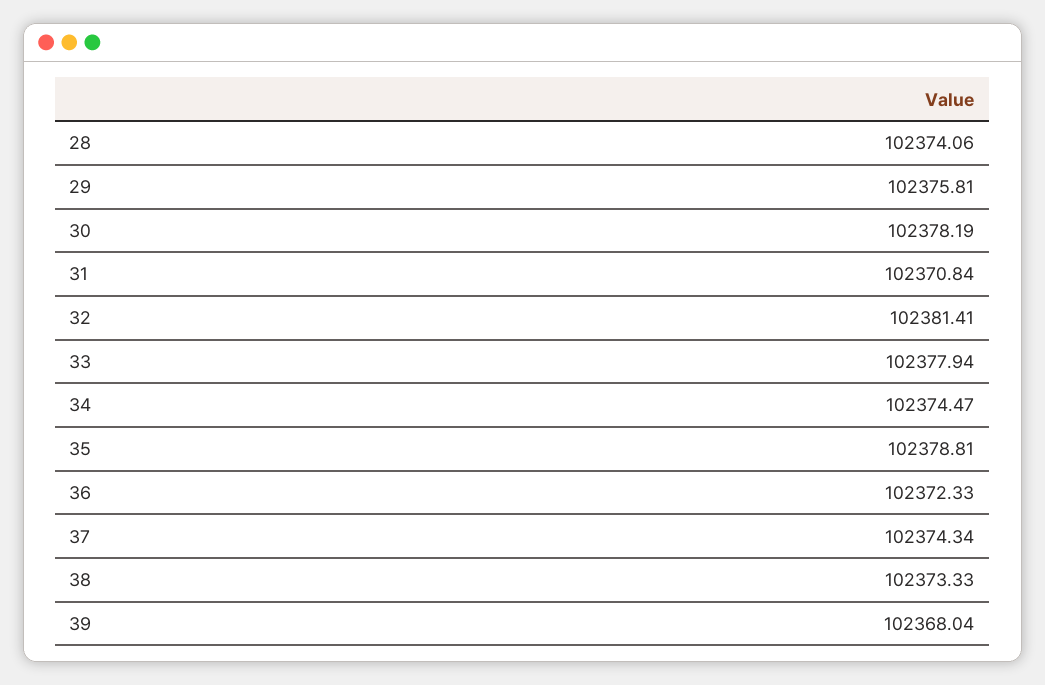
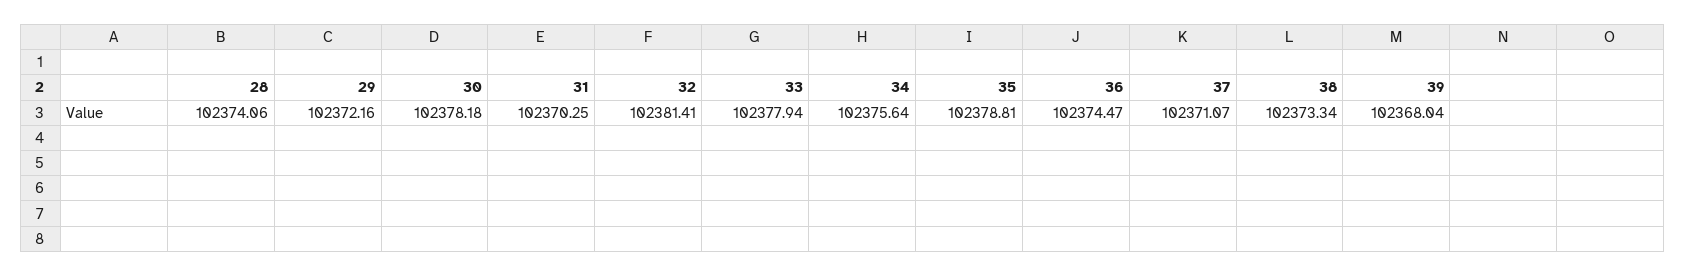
  {
    "28": 102374.06,
-   "29": 102375.81,
+   "29": 102372.16,
-   "30": 102378.19,
+   "30": 102378.18,
-   "31": 102370.84,
+   "31": 102370.25,
    "32": 102381.41,
    "33": 102377.94,
-   "34": 102374.47,
+   "34": 102375.64,
    "35": 102378.81,
-   "36": 102372.33,
+   "36": 102374.47,
-   "37": 102374.34,
+   "37": 102371.07,
-   "38": 102373.33,
+   "38": 102373.34,
    "39": 102368.04
  }

